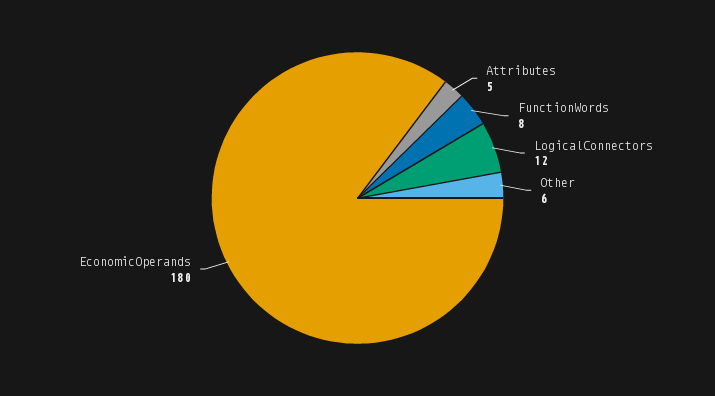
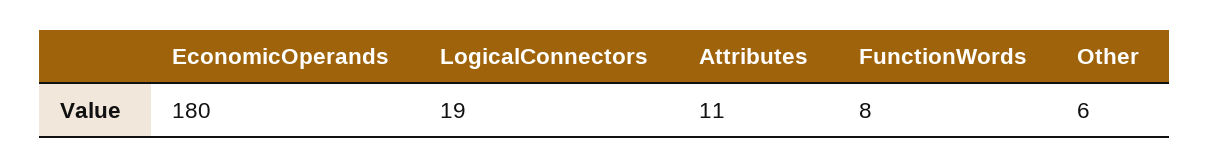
  {
-   "Attributes": 5,
+   "Attributes": 11,
    "FunctionWords": 8,
-   "LogicalConnectors": 12,
+   "LogicalConnectors": 19,
    "Other": 6,
    "EconomicOperands": 180
  }

